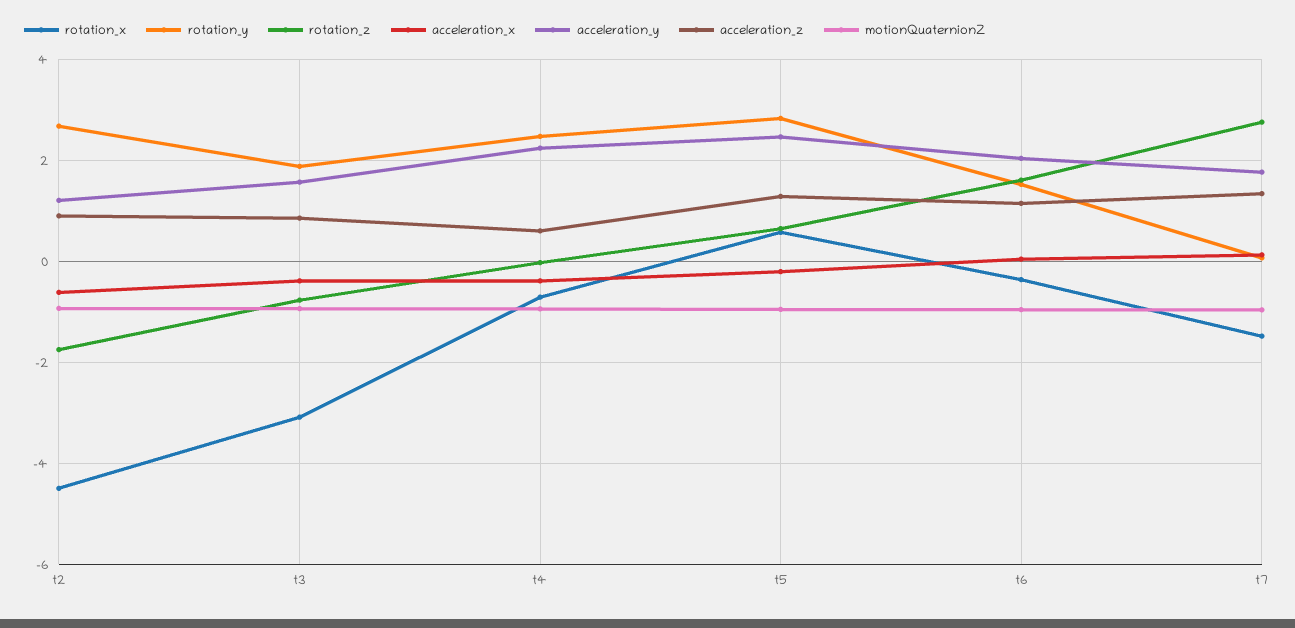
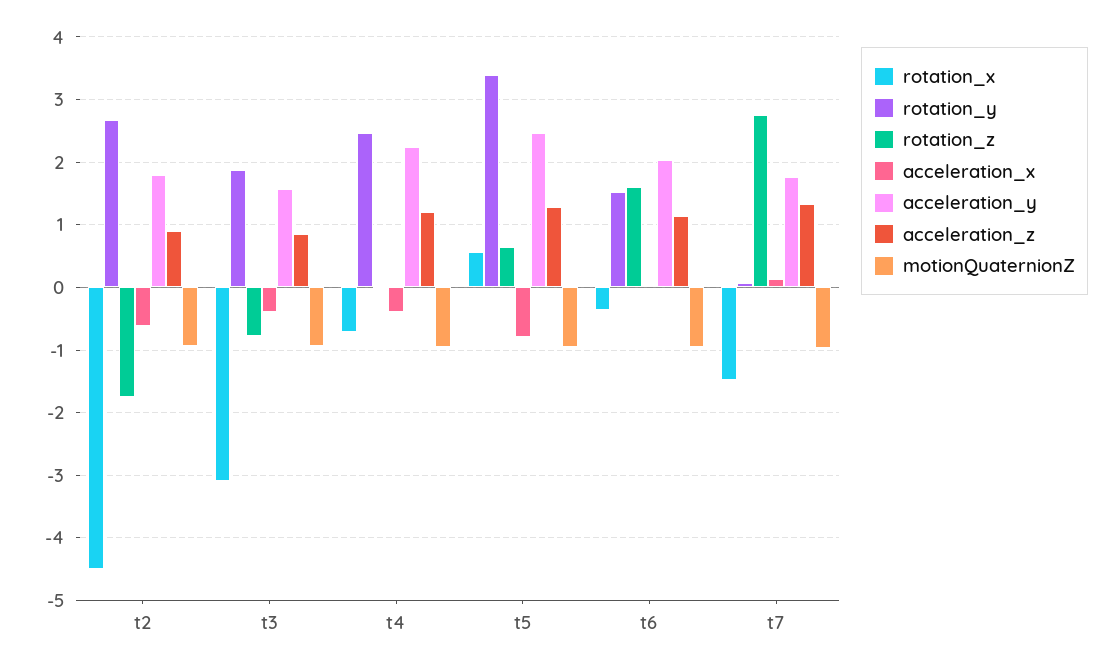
  {
    "rotation_x": {
      "t2": -4.5,
      "t3": -3.1,
      "t4": -0.7,
      "t5": 0.6,
      "t6": -0.4,
      "t7": -1.5
    },
    "rotation_y": {
      "t2": 2.7,
      "t3": 1.9,
      "t4": 2.5,
-     "t5": 2.8,
+     "t5": 3.4,
      "t6": 1.5,
      "t7": 0.1
    },
    "rotation_z": {
      "t2": -1.8,
      "t3": -0.8,
      "t4": 0,
      "t5": 0.6,
      "t6": 1.6,
      "t7": 2.8
    },
    "acceleration_x": {
      "t2": -0.6,
      "t3": -0.4,
      "t4": -0.4,
-     "t5": -0.2,
+     "t5": -0.8,
      "t6": 0,
      "t7": 0.1
    },
    "acceleration_y": {
-     "t2": 1.2,
+     "t2": 1.8,
      "t3": 1.6,
      "t4": 2.2,
      "t5": 2.5,
      "t6": 2,
      "t7": 1.8
    },
    "acceleration_z": {
      "t2": 0.9,
      "t3": 0.9,
-     "t4": 0.6,
+     "t4": 1.2,
      "t5": 1.3,
      "t6": 1.1,
      "t7": 1.3
    },
    "motionQuaternionZ": {
      "t2": -0.9,
      "t3": -0.9,
      "t4": -0.9,
      "t5": -1,
      "t6": -1,
      "t7": -1
    }
  }

